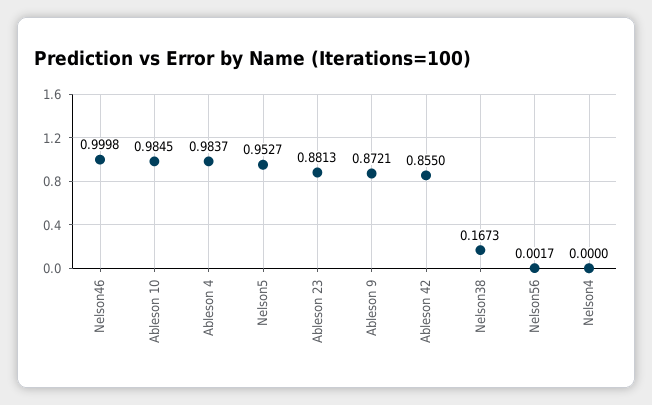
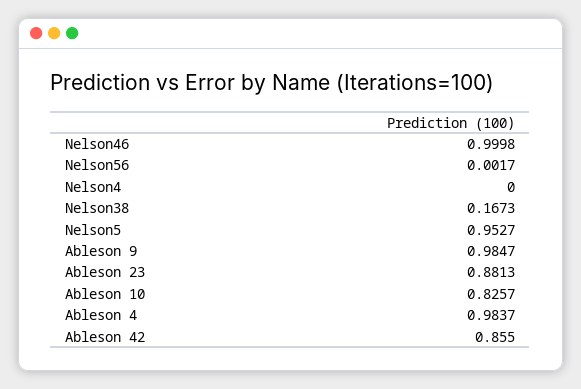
  {
    "Nelson46": 0.9998,
-   "Ableson 10": 0.9845,
+   "Ableson 10": 0.8257,
    "Ableson 4": 0.9837,
    "Nelson5": 0.9527,
    "Ableson 23": 0.8813,
-   "Ableson 9": 0.8721,
+   "Ableson 9": 0.9847,
    "Ableson 42": 0.855,
    "Nelson38": 0.1673,
    "Nelson56": 0.0017,
    "Nelson4": 0
  }

